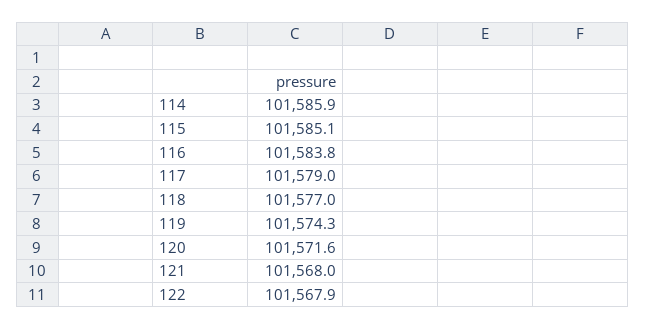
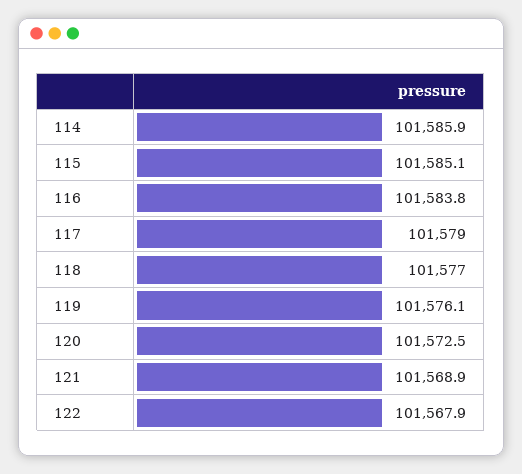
  {
    "114": 101585.9,
    "115": 101585.1,
    "116": 101583.8,
    "117": 101579,
    "118": 101577,
-   "119": 101574.3,
+   "119": 101576.1,
-   "120": 101571.6,
+   "120": 101572.5,
-   "121": 101568,
+   "121": 101568.9,
    "122": 101567.9
  }

